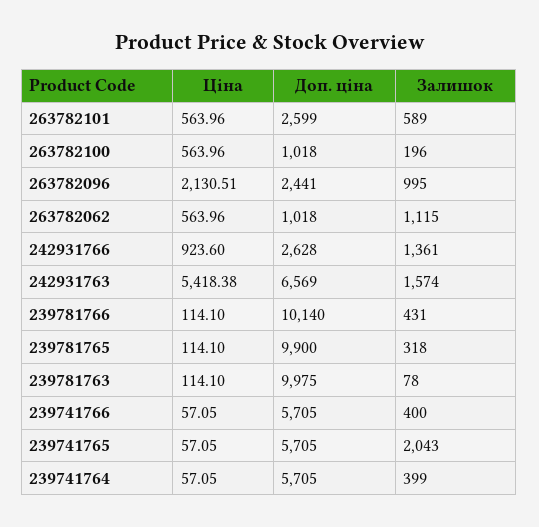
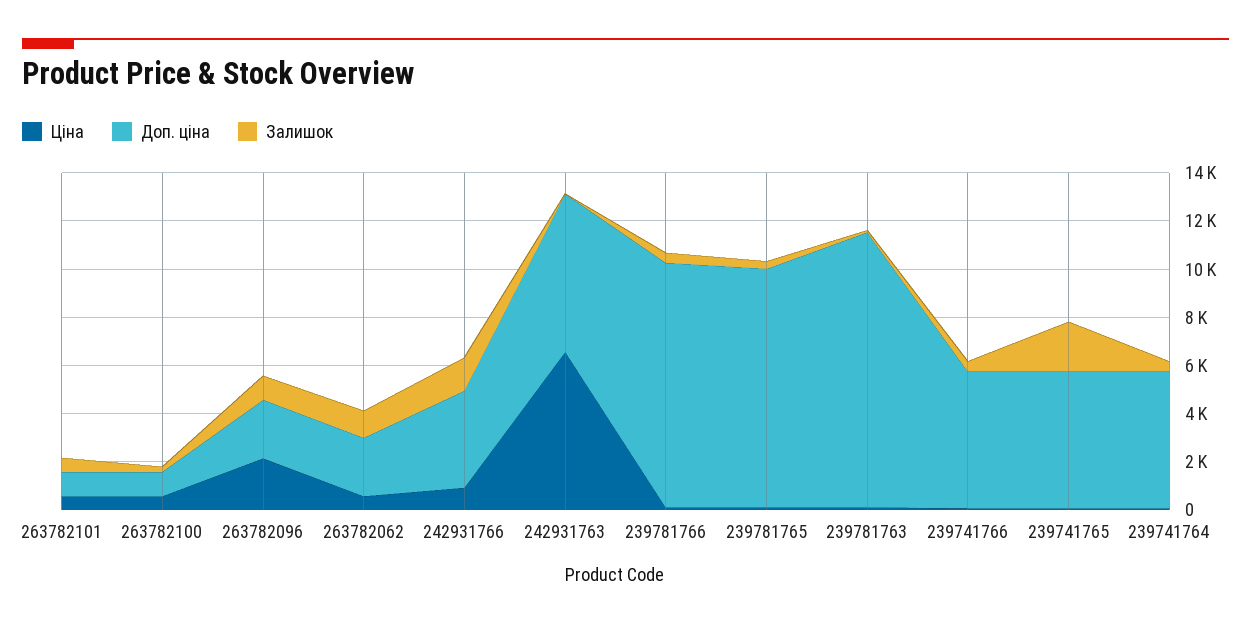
  {
    "Ціна": {
      "263782101": 563.96,
      "263782100": 563.96,
      "263782096": 2130.51,
      "263782062": 563.96,
      "242931766": 923.6,
-     "242931763": 5418.38,
+     "242931763": 6500,
      "239781766": 114.1,
      "239781765": 114.1,
      "239781763": 114.1,
      "239741766": 57.05,
      "239741765": 57.05,
      "239741764": 57.05
    },
    "Доп. ціна": {
-     "263782101": 2599,
+     "263782101": 1000,
      "263782100": 1018,
      "263782096": 2441,
-     "263782062": 1018,
+     "263782062": 2500,
-     "242931766": 2628,
+     "242931766": 4000,
      "242931763": 6569,
      "239781766": 10140,
      "239781765": 9900,
-     "239781763": 9975,
+     "239781763": 11500,
      "239741766": 5705,
      "239741765": 5705,
      "239741764": 5705
    },
    "Залишок": {
      "263782101": 589,
      "263782100": 196,
      "263782096": 995,
      "263782062": 1115,
      "242931766": 1361,
-     "242931763": 1574,
+     "242931763": 0,
      "239781766": 431,
      "239781765": 318,
      "239781763": 78,
      "239741766": 400,
      "239741765": 2043,
      "239741764": 399
    }
  }

